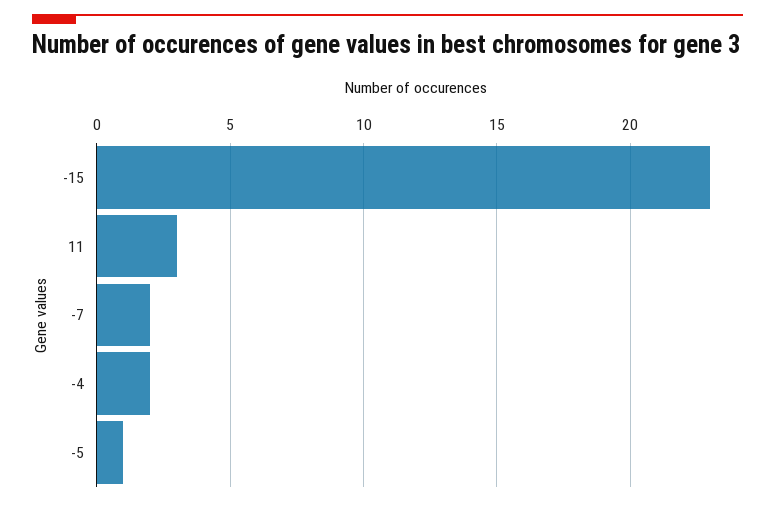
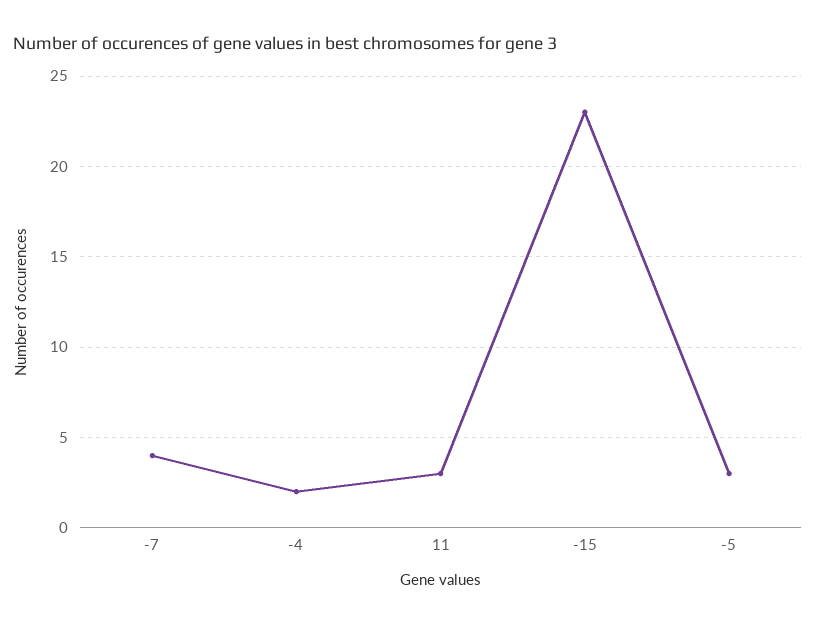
  {
    "-15": 23,
    "11": 3,
-   "-7": 2,
+   "-7": 4,
    "-4": 2,
-   "-5": 1
+   "-5": 3
  }

